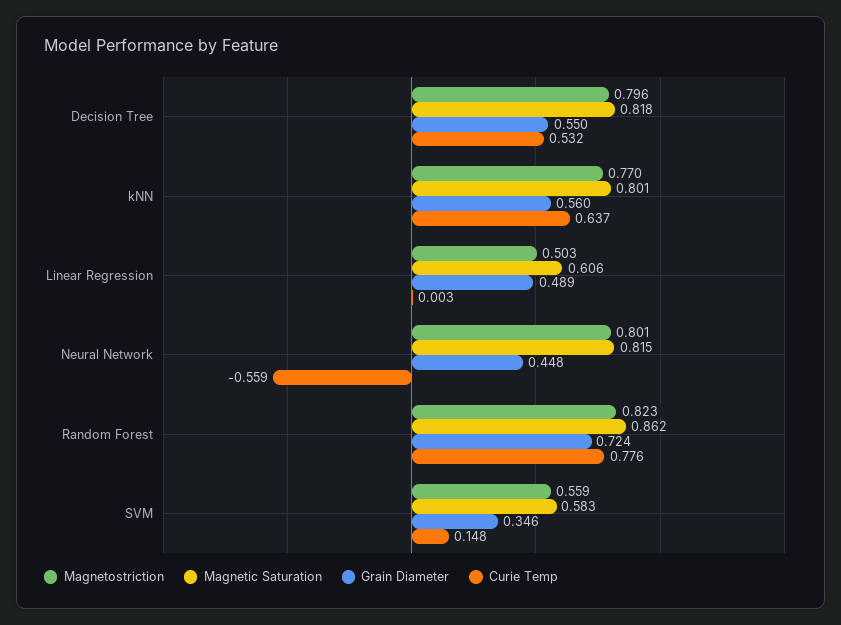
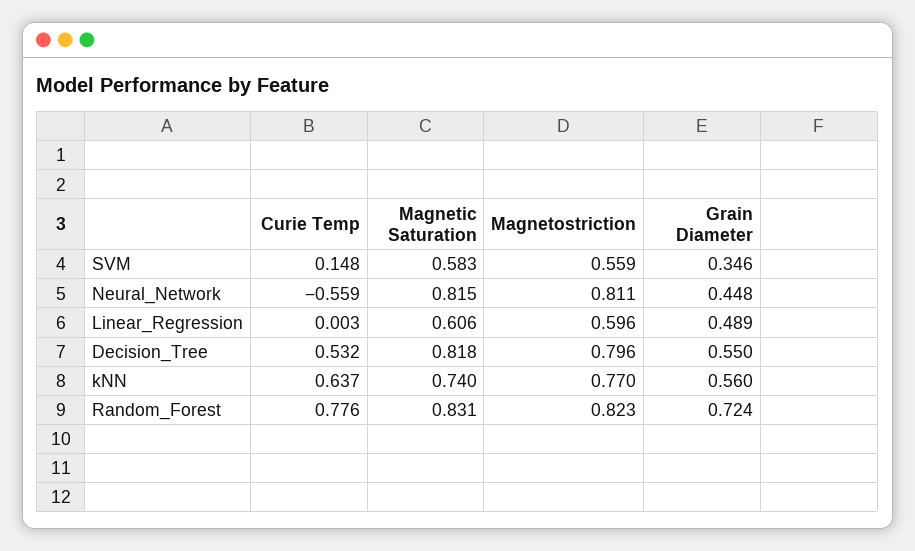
  {
    "Magnetostriction": {
      "Decision Tree": 0.796,
      "kNN": 0.77,
-     "Linear Regression": 0.503,
+     "Linear Regression": 0.596,
-     "Neural Network": 0.801,
+     "Neural Network": 0.811,
      "Random Forest": 0.823,
      "SVM": 0.559
    },
    "Magnetic Saturation": {
      "Decision Tree": 0.818,
-     "kNN": 0.801,
+     "kNN": 0.74,
      "Linear Regression": 0.606,
      "Neural Network": 0.815,
-     "Random Forest": 0.862,
+     "Random Forest": 0.831,
      "SVM": 0.583
    },
    "Grain Diameter": {
      "Decision Tree": 0.55,
      "kNN": 0.56,
      "Linear Regression": 0.489,
      "Neural Network": 0.448,
      "Random Forest": 0.724,
      "SVM": 0.346
    },
    "Curie Temp": {
      "Decision Tree": 0.532,
      "kNN": 0.637,
      "Linear Regression": 0.003,
      "Neural Network": -0.559,
      "Random Forest": 0.776,
      "SVM": 0.148
    }
  }

